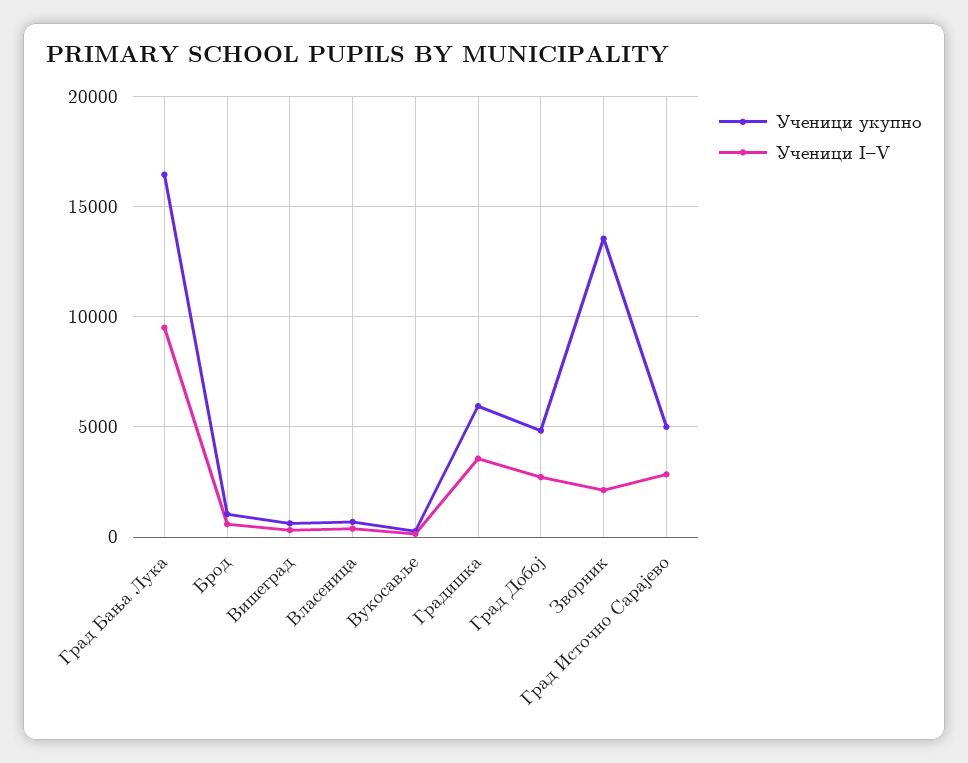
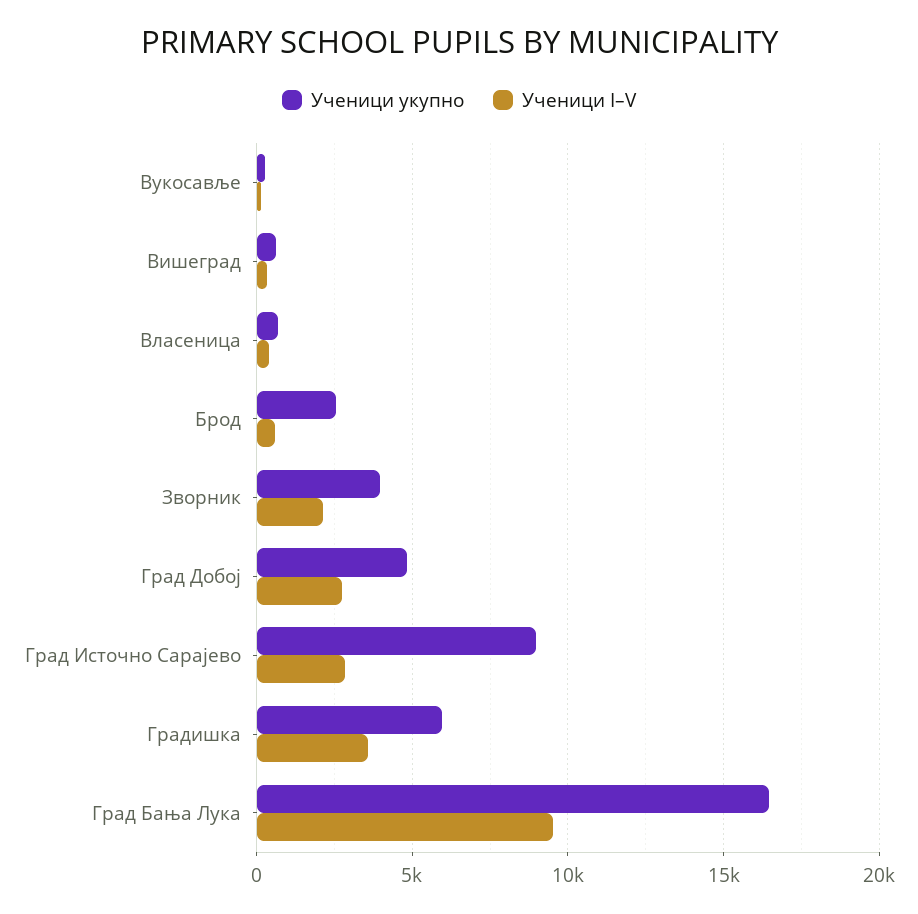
  {
    "Ученици укупно": {
      "Град Бања Лука": 16500,
-     "Брод": 1000,
+     "Брод": 2500,
      "Вишеград": 500,
      "Власеница": 500,
      "Вукосавље": 500,
      "Градишка": 6000,
      "Град Добој": 5000,
-     "Зворник": 13500,
+     "Зворник": 4000,
-     "Град Источно Сарајево": 5000
+     "Град Источно Сарајево": 9000
    },
    "Ученици I–V": {
      "Град Бања Лука": 9500,
      "Брод": 500,
      "Вишеград": 500,
      "Власеница": 500,
      "Вукосавље": 0,
      "Градишка": 3500,
      "Град Добој": 2500,
      "Зворник": 2000,
      "Град Источно Сарајево": 3000
    }
  }

